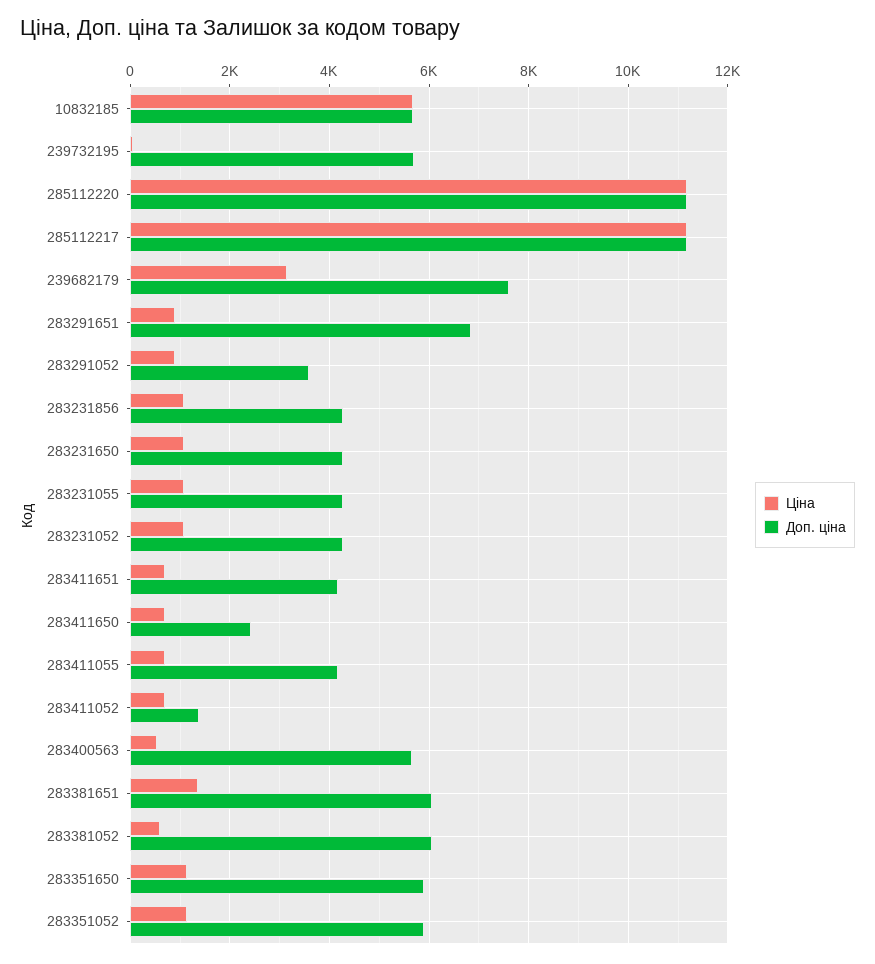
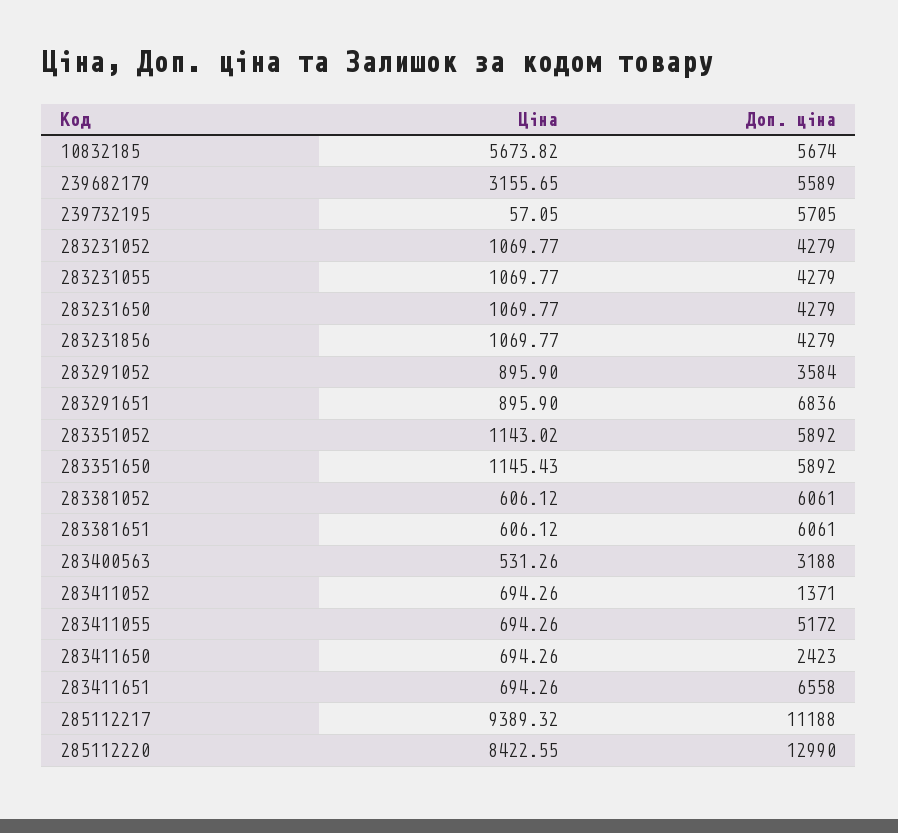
  {
    "Ціна": {
      "10832185": 5673.82,
      "239732195": 57.05,
-     "285112220": 11200,
+     "285112220": 8422.55,
-     "285112217": 11200,
+     "285112217": 9389.32,
      "239682179": 3155.65,
      "283291651": 895.9,
      "283291052": 895.9,
      "283231856": 1069.77,
      "283231650": 1069.77,
      "283231055": 1069.77,
      "283231052": 1069.77,
      "283411651": 694.26,
      "283411650": 694.26,
      "283411055": 694.26,
      "283411052": 694.26,
      "283400563": 531.26,
-     "283381651": 1400,
+     "283381651": 606.12,
      "283381052": 606.12,
      "283351650": 1145.43,
      "283351052": 1143.02
    },
    "Доп. ціна": {
      "10832185": 5674,
      "239732195": 5705,
-     "285112220": 11200,
+     "285112220": 12990,
      "285112217": 11188,
-     "239682179": 7600,
+     "239682179": 5589,
      "283291651": 6836,
      "283291052": 3584,
      "283231856": 4279,
      "283231650": 4279,
      "283231055": 4279,
      "283231052": 4279,
-     "283411651": 4200,
+     "283411651": 6558,
      "283411650": 2423,
-     "283411055": 4200,
+     "283411055": 5172,
      "283411052": 1371,
-     "283400563": 5600,
+     "283400563": 3188,
      "283381651": 6061,
      "283381052": 6061,
      "283351650": 5892,
      "283351052": 5892
    }
  }

